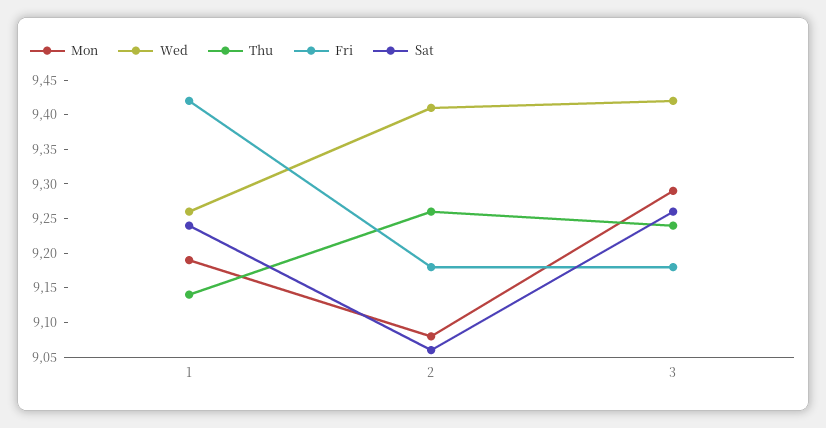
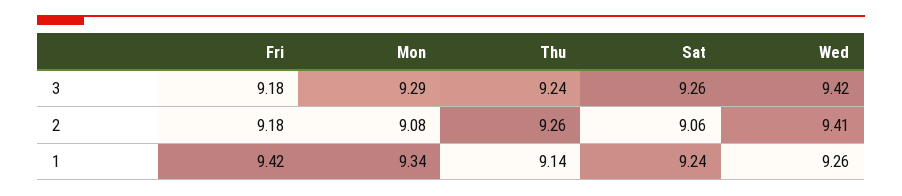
  {
    "Mon": {
-     "1": 9.2,
+     "1": 9.34,
      "2": 9.08,
      "3": 9.29
    },
    "Wed": {
      "1": 9.26,
      "2": 9.41,
      "3": 9.42
    },
    "Thu": {
      "1": 9.14,
      "2": 9.26,
      "3": 9.24
    },
    "Fri": {
      "1": 9.42,
      "2": 9.18,
      "3": 9.18
    },
    "Sat": {
      "1": 9.24,
      "2": 9.06,
      "3": 9.26
    }
  }

